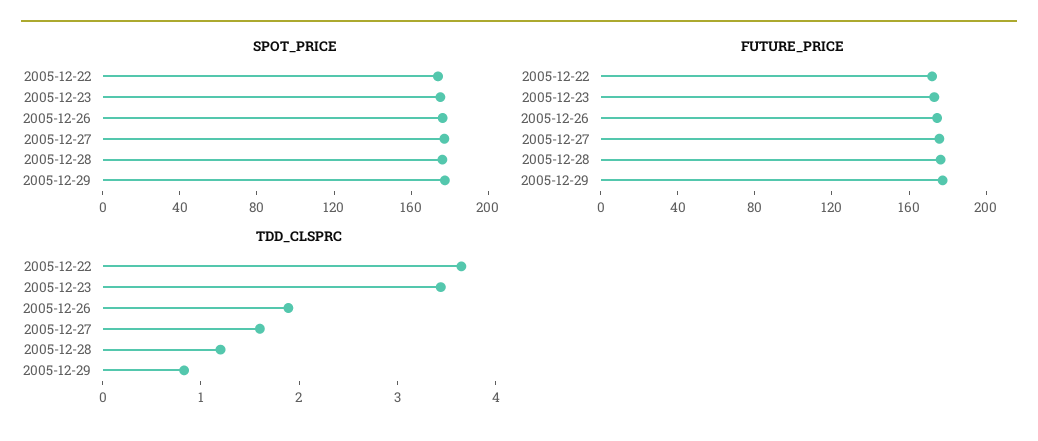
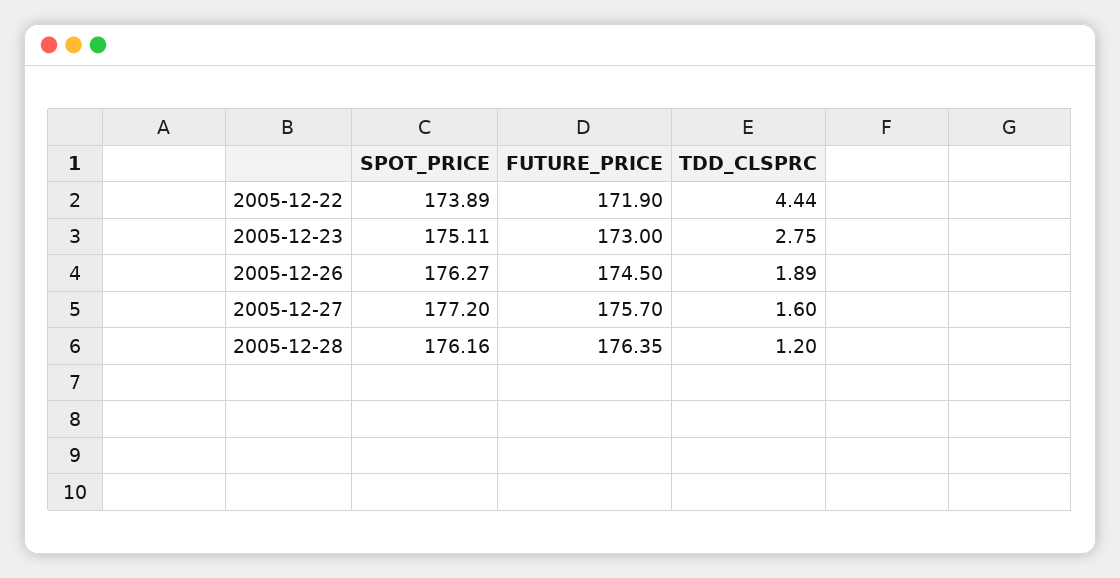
  {
    "SPOT_PRICE": {
      "2005-12-22": 173.89,
      "2005-12-23": 175.11,
      "2005-12-26": 176.27,
      "2005-12-27": 177.2,
-     "2005-12-28": 176.16,
+     "2005-12-28": 176.16
-     "2005-12-29": 180
    },
    "FUTURE_PRICE": {
      "2005-12-22": 171.9,
      "2005-12-23": 173,
      "2005-12-26": 174.5,
      "2005-12-27": 175.7,
-     "2005-12-28": 176.35,
+     "2005-12-28": 176.35
-     "2005-12-29": 180
    },
    "TDD_CLSPRC": {
-     "2005-12-22": 3.6,
+     "2005-12-22": 4.44,
-     "2005-12-23": 3.4,
+     "2005-12-23": 2.75,
      "2005-12-26": 1.89,
      "2005-12-27": 1.6,
-     "2005-12-28": 1.2,
+     "2005-12-28": 1.2
-     "2005-12-29": 0.8
    }
  }

